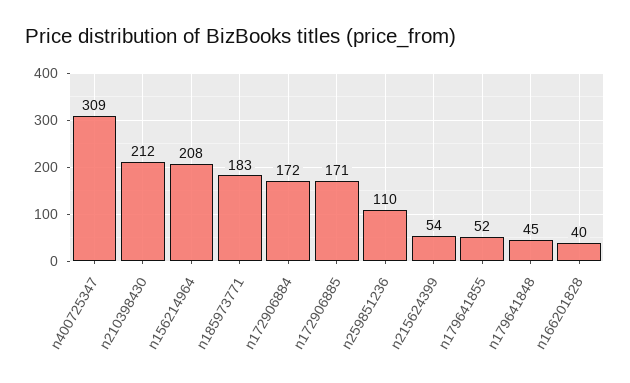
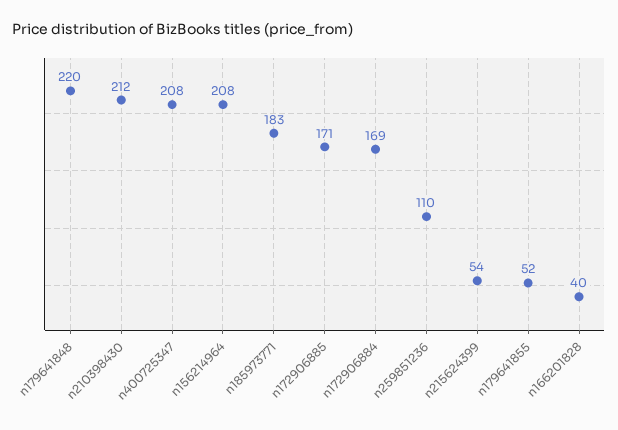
  {
-   "n400725347": 309,
+   "n400725347": 208,
    "n210398430": 212,
    "n156214964": 208,
    "n185973771": 183,
-   "n172906884": 172,
+   "n172906884": 169,
    "n172906885": 171,
    "n259851236": 110,
    "n215624399": 54,
    "n179641855": 52,
-   "n179641848": 45,
+   "n179641848": 220,
    "n166201828": 40
  }

